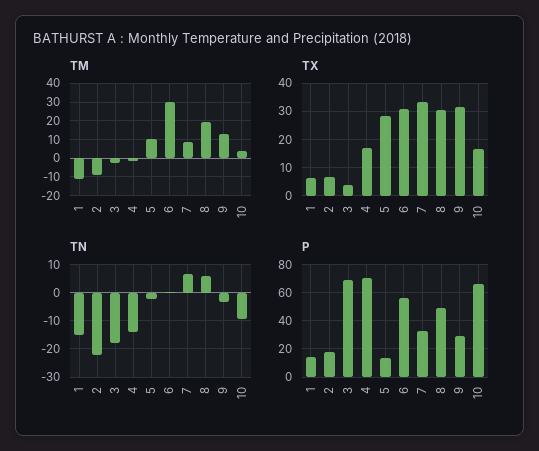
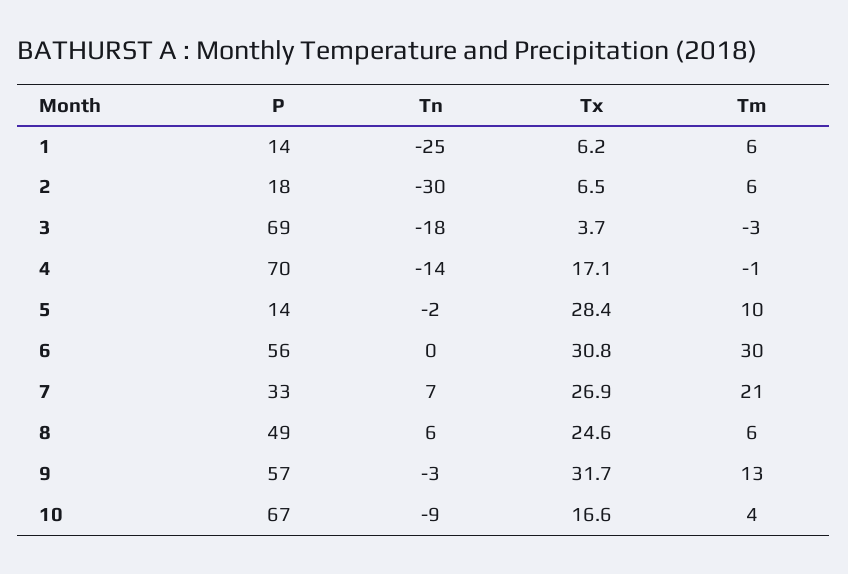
  {
    "TM": {
-     "1": -10,
+     "1": 6,
-     "2": -10,
+     "2": 6,
      "3": -3,
      "4": -1,
      "5": 10,
      "6": 30,
-     "7": 10,
+     "7": 21,
-     "8": 20,
+     "8": 6,
      "9": 13,
      "10": 4
    },
    "TX": {
      "1": 6.2,
      "2": 6.5,
      "3": 3.7,
      "4": 17.1,
      "5": 28.4,
      "6": 30.8,
-     "7": 32.5,
+     "7": 26.9,
-     "8": 30,
+     "8": 24.6,
      "9": 31.7,
      "10": 16.6
    },
    "TN": {
-     "1": -15,
+     "1": -25,
-     "2": -22.5,
+     "2": -30,
      "3": -18,
      "4": -14,
      "5": -2,
      "6": 0,
      "7": 7,
      "8": 6,
      "9": -3,
      "10": -9
    },
    "P": {
      "1": 14,
      "2": 18,
      "3": 69,
      "4": 70,
      "5": 14,
      "6": 56,
      "7": 33,
      "8": 49,
-     "9": 30,
+     "9": 57,
      "10": 67
    }
  }

